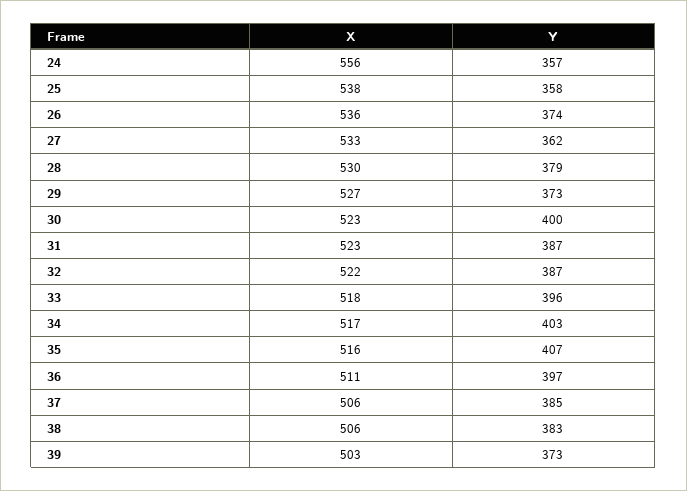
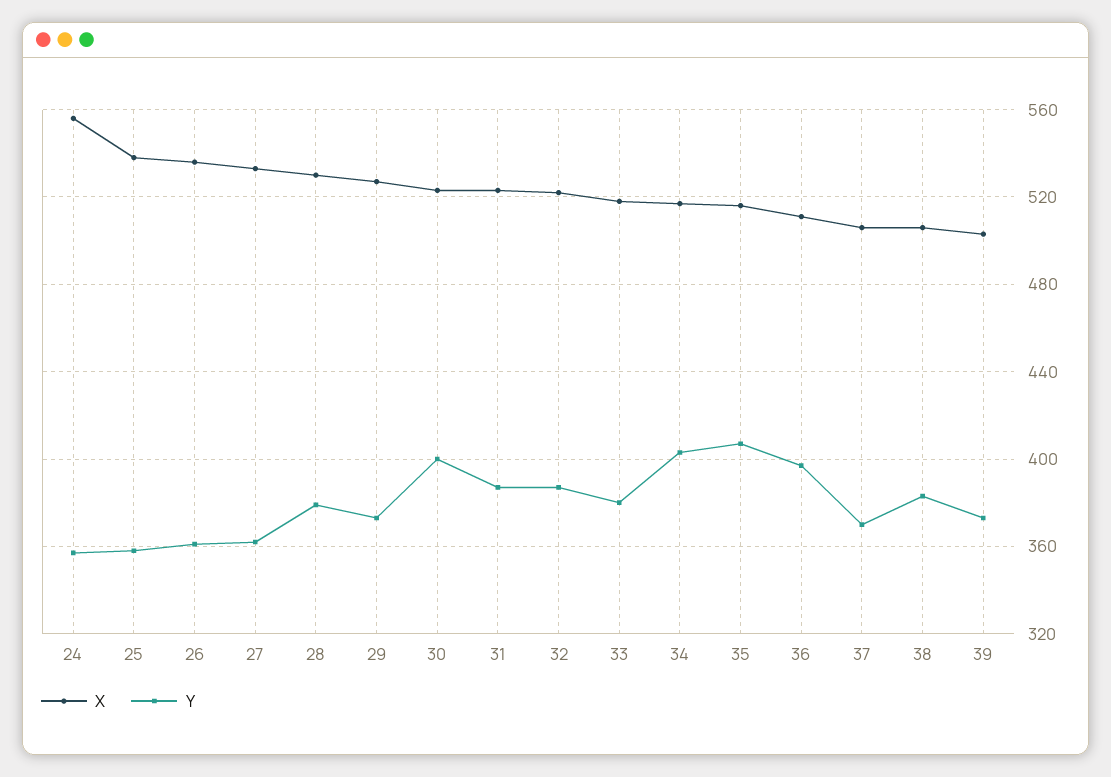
  {
    "X": {
      "24": 556,
      "25": 538,
      "26": 536,
      "27": 533,
      "28": 530,
      "29": 527,
      "30": 523,
      "31": 523,
      "32": 522,
      "33": 518,
      "34": 517,
      "35": 516,
      "36": 511,
      "37": 506,
      "38": 506,
      "39": 503
    },
    "Y": {
      "24": 357,
      "25": 358,
-     "26": 374,
+     "26": 360,
      "27": 362,
      "28": 379,
      "29": 373,
      "30": 400,
      "31": 387,
      "32": 387,
-     "33": 396,
+     "33": 380,
      "34": 403,
      "35": 407,
      "36": 397,
-     "37": 385,
+     "37": 370,
      "38": 383,
      "39": 373
    }
  }

